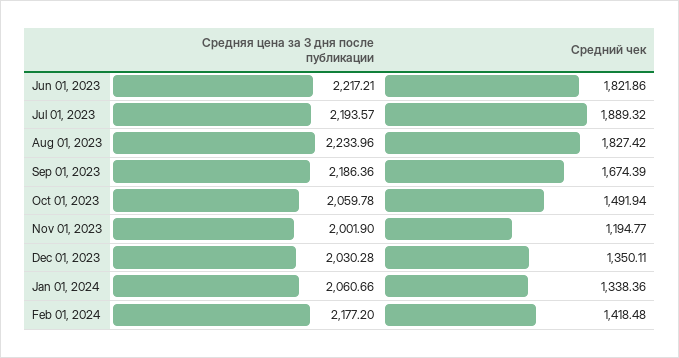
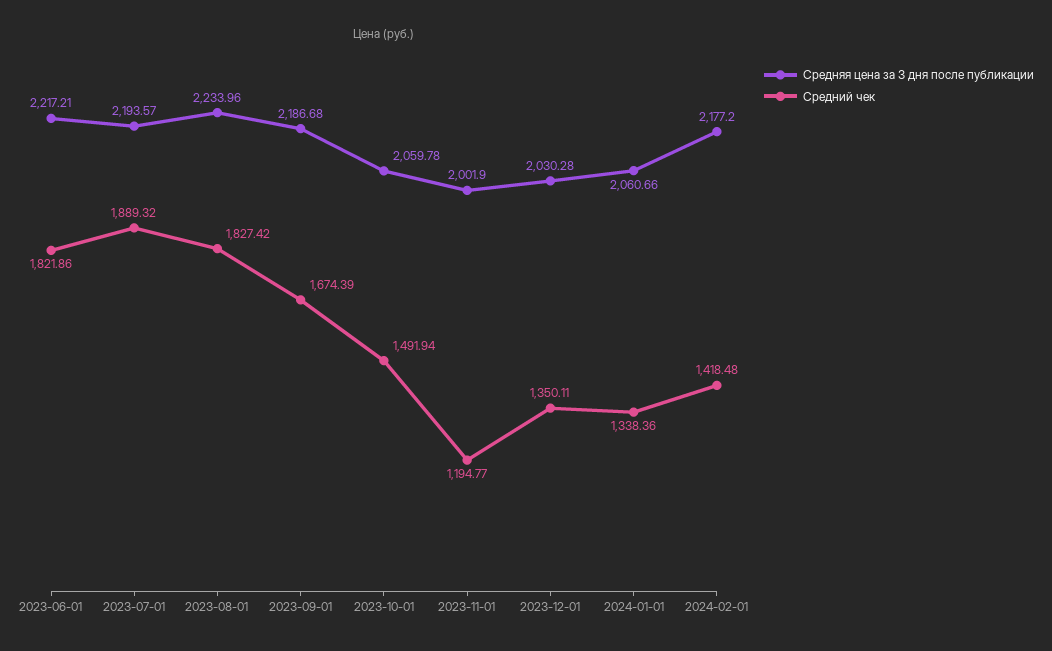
  {
    "Средняя цена за 3 дня после публикации": {
      "Jun 01, 2023": 2217.21,
      "Jul 01, 2023": 2193.57,
      "Aug 01, 2023": 2233.96,
-     "Sep 01, 2023": 2186.36,
+     "Sep 01, 2023": 2186.68,
      "Oct 01, 2023": 2059.78,
      "Nov 01, 2023": 2001.9,
      "Dec 01, 2023": 2030.28,
      "Jan 01, 2024": 2060.66,
      "Feb 01, 2024": 2177.2
    },
    "Средний чек": {
      "Jun 01, 2023": 1821.86,
      "Jul 01, 2023": 1889.32,
      "Aug 01, 2023": 1827.42,
      "Sep 01, 2023": 1674.39,
      "Oct 01, 2023": 1491.94,
      "Nov 01, 2023": 1194.77,
      "Dec 01, 2023": 1350.11,
      "Jan 01, 2024": 1338.36,
      "Feb 01, 2024": 1418.48
    }
  }

